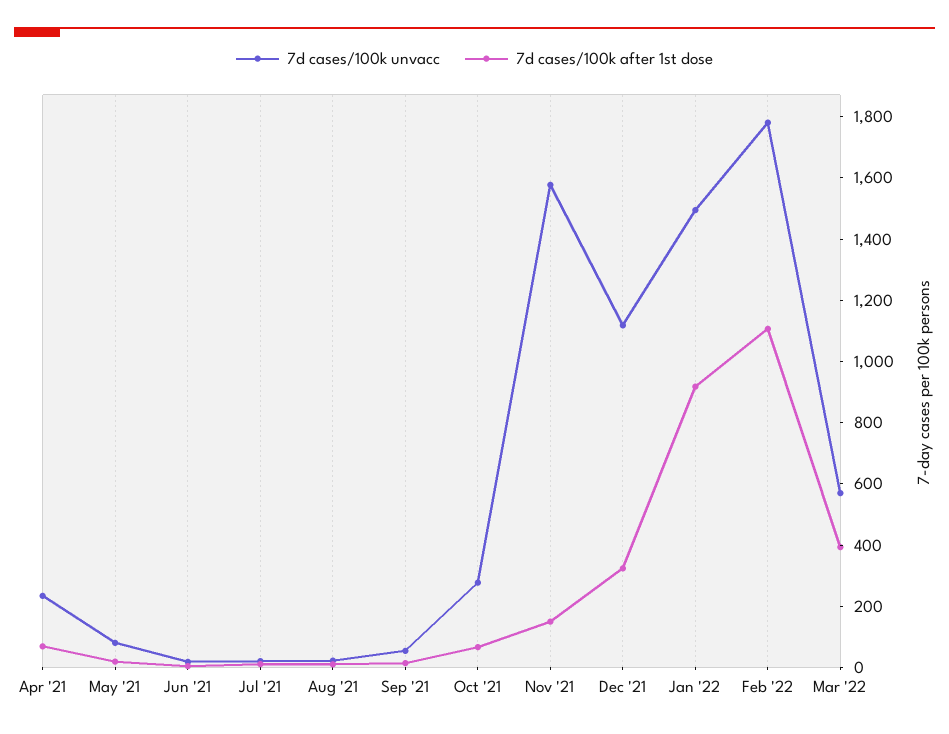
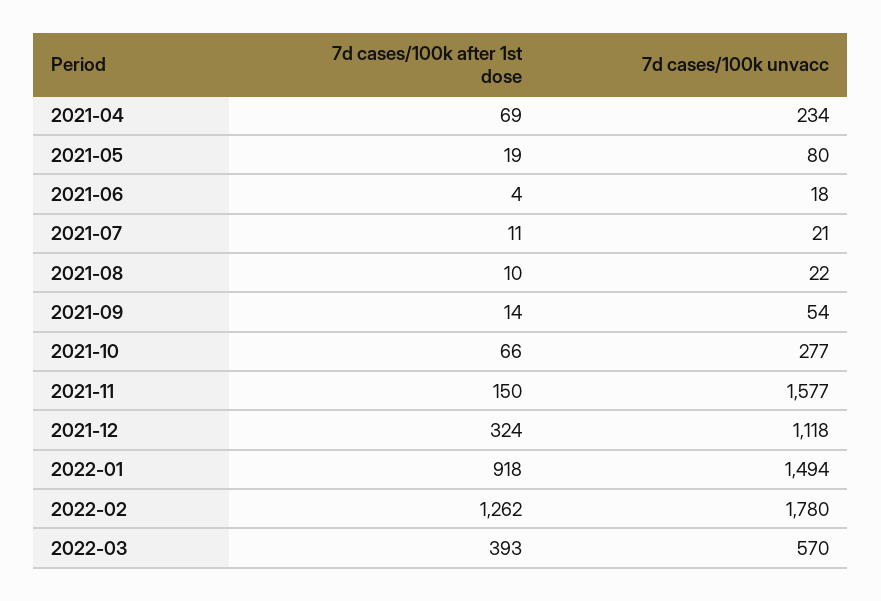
  {
    "7d cases/100k unvacc": {
      "Apr '21": 234,
      "May '21": 80,
      "Jun '21": 18,
      "Jul '21": 21,
      "Aug '21": 22,
      "Sep '21": 54,
      "Oct '21": 277,
      "Nov '21": 1577,
      "Dec '21": 1118,
      "Jan '22": 1494,
      "Feb '22": 1780,
      "Mar '22": 570
    },
    "7d cases/100k after 1st dose": {
      "Apr '21": 69,
      "May '21": 19,
      "Jun '21": 4,
      "Jul '21": 11,
      "Aug '21": 10,
      "Sep '21": 14,
      "Oct '21": 66,
      "Nov '21": 150,
      "Dec '21": 324,
      "Jan '22": 918,
-     "Feb '22": 1100,
+     "Feb '22": 1262,
      "Mar '22": 393
    }
  }

